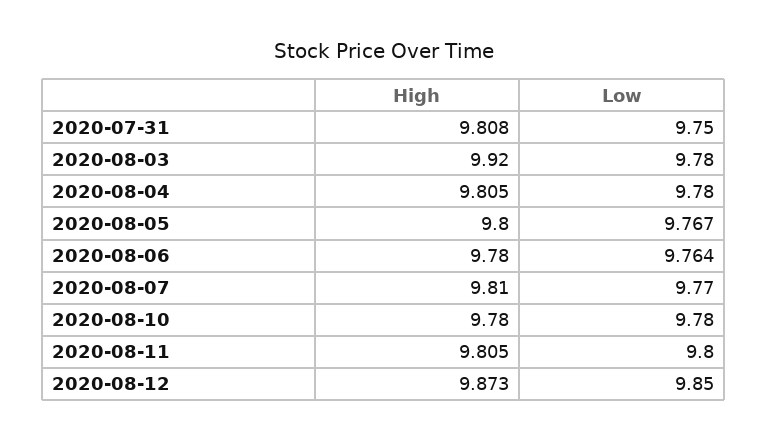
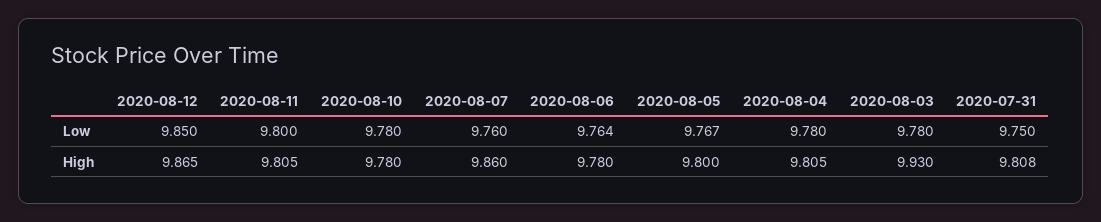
  {
    "High": {
      "2020-07-31": 9.808,
-     "2020-08-03": 9.92,
+     "2020-08-03": 9.93,
      "2020-08-04": 9.805,
      "2020-08-05": 9.8,
      "2020-08-06": 9.78,
-     "2020-08-07": 9.81,
+     "2020-08-07": 9.86,
      "2020-08-10": 9.78,
      "2020-08-11": 9.805,
-     "2020-08-12": 9.873
+     "2020-08-12": 9.865
    },
    "Low": {
      "2020-07-31": 9.75,
      "2020-08-03": 9.78,
      "2020-08-04": 9.78,
      "2020-08-05": 9.767,
      "2020-08-06": 9.764,
-     "2020-08-07": 9.77,
+     "2020-08-07": 9.76,
      "2020-08-10": 9.78,
      "2020-08-11": 9.8,
      "2020-08-12": 9.85
    }
  }

